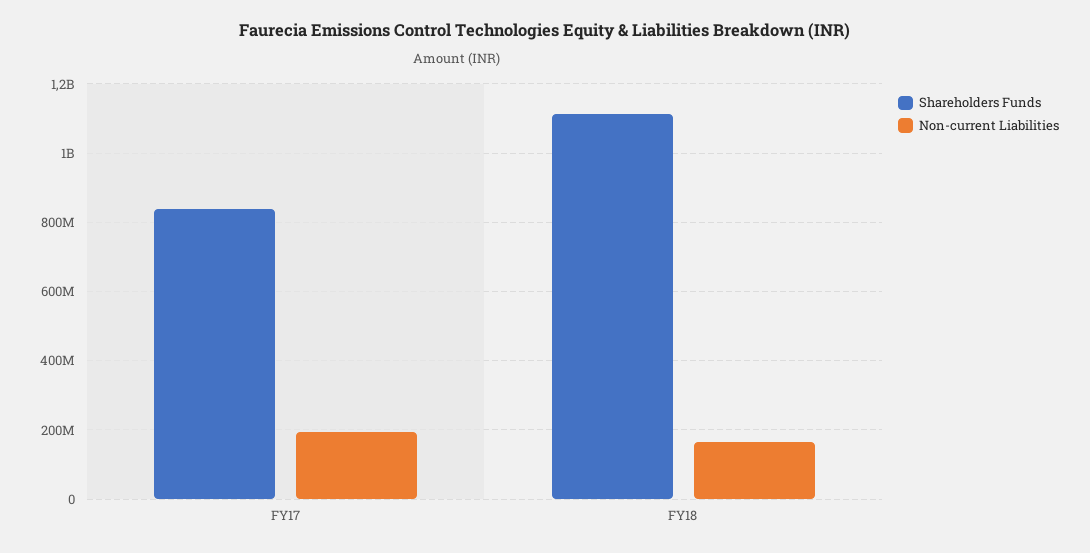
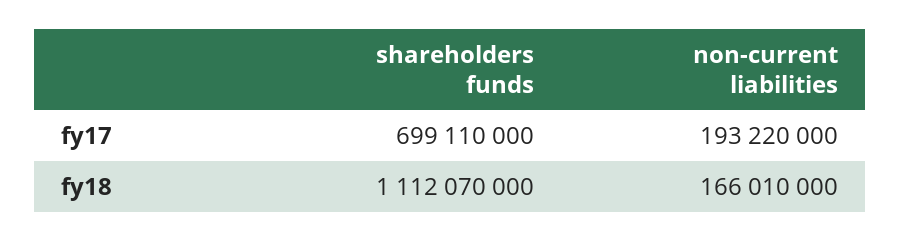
  {
    "Shareholders Funds": {
-     "FY17": 840000000,
+     "FY17": 699110000,
      "FY18": 1112070000
    },
    "Non-current Liabilities": {
      "FY17": 193220000,
      "FY18": 166010000
    }
  }

